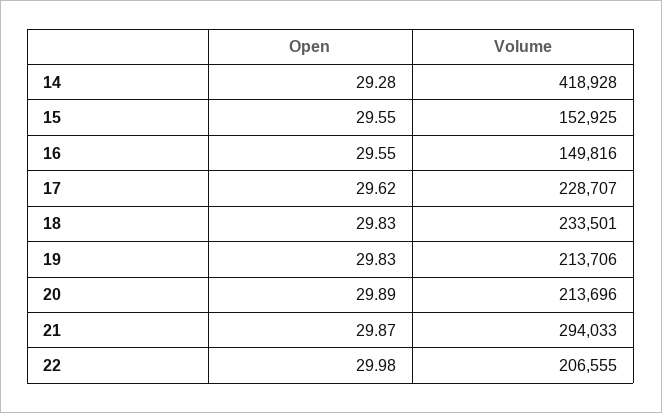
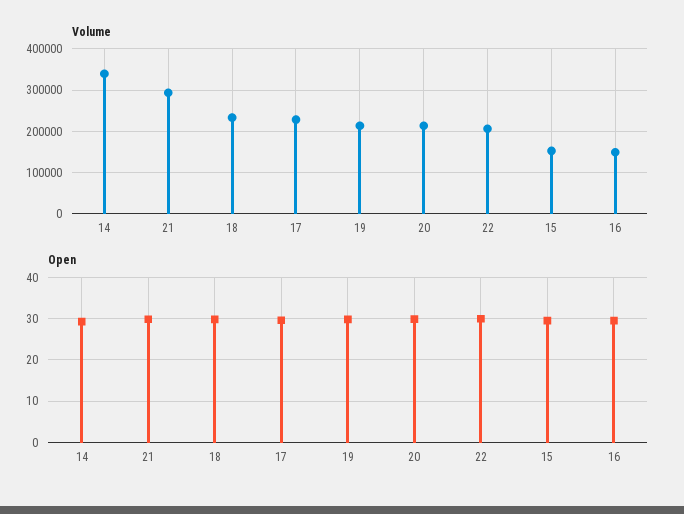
  {
    "Open": {
      "14": 29.28,
      "15": 29.55,
      "16": 29.55,
      "17": 29.62,
      "18": 29.83,
      "19": 29.83,
      "20": 29.89,
      "21": 29.87,
      "22": 29.98
    },
    "Volume": {
-     "14": 418928,
+     "14": 340000,
      "15": 152925,
      "16": 149816,
      "17": 228707,
      "18": 233501,
      "19": 213706,
      "20": 213696,
      "21": 294033,
      "22": 206555
    }
  }

